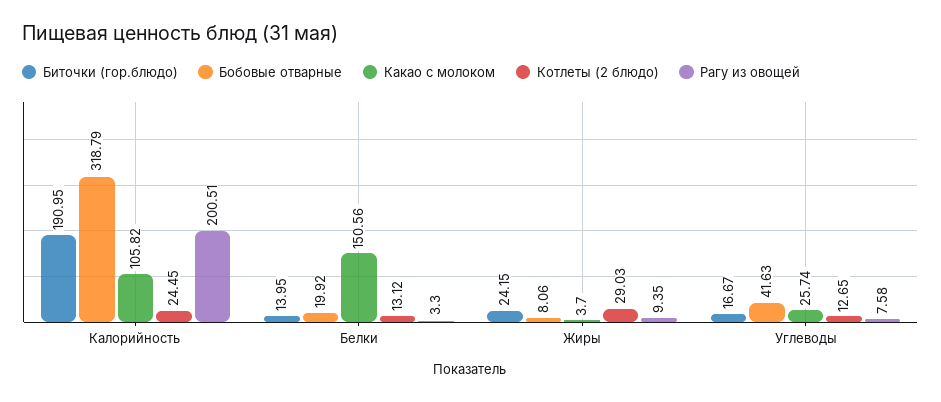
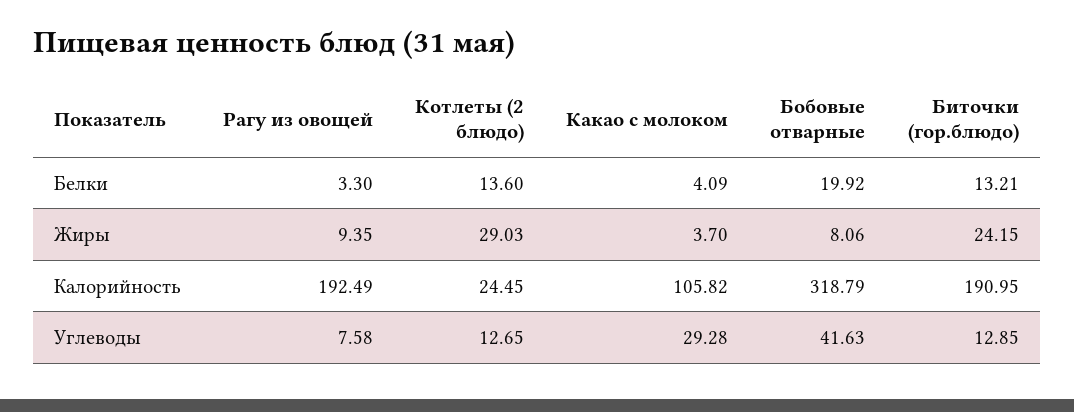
  {
    "Биточки (гор.блюдо)": {
      "Калорийность": 190.95,
-     "Белки": 13.95,
+     "Белки": 13.21,
      "Жиры": 24.15,
-     "Углеводы": 16.67
+     "Углеводы": 12.85
    },
    "Бобовые отварные": {
      "Калорийность": 318.79,
      "Белки": 19.92,
      "Жиры": 8.06,
      "Углеводы": 41.63
    },
    "Какао с молоком": {
      "Калорийность": 105.82,
-     "Белки": 150.56,
+     "Белки": 4.09,
      "Жиры": 3.7,
-     "Углеводы": 25.74
+     "Углеводы": 29.28
    },
    "Котлеты (2 блюдо)": {
      "Калорийность": 24.45,
-     "Белки": 13.12,
+     "Белки": 13.6,
      "Жиры": 29.03,
      "Углеводы": 12.65
    },
    "Рагу из овощей": {
-     "Калорийность": 200.51,
+     "Калорийность": 192.49,
      "Белки": 3.3,
      "Жиры": 9.35,
      "Углеводы": 7.58
    }
  }

